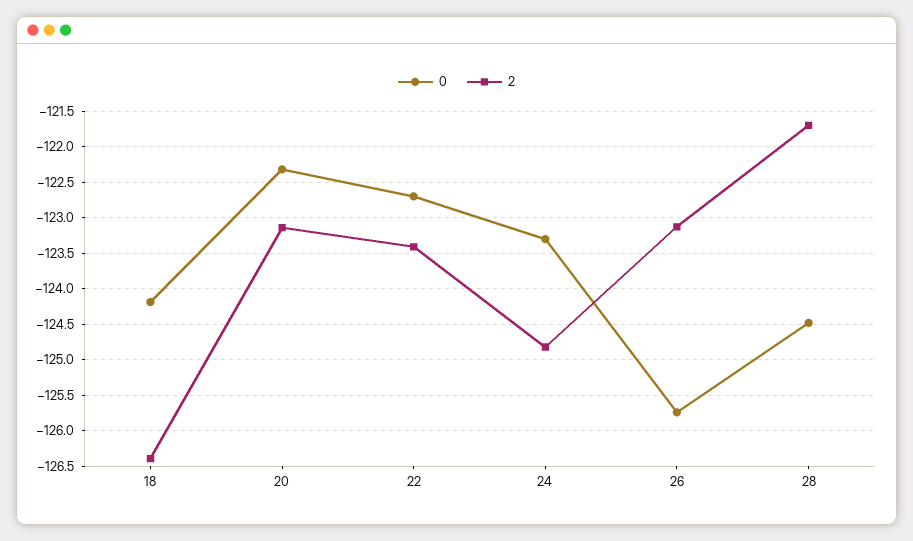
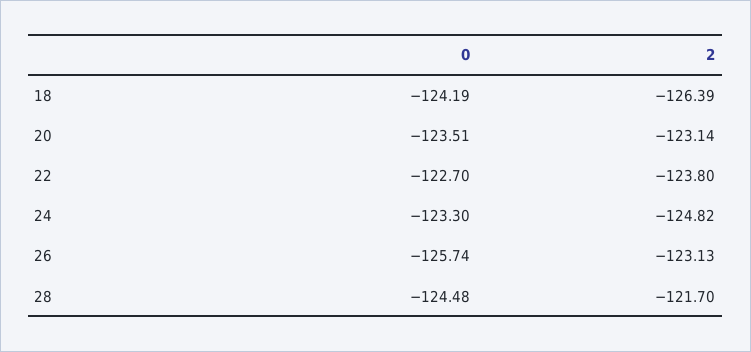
  {
    "0": {
      "18": -124.19,
-     "20": -122.3,
+     "20": -123.51,
      "22": -122.7,
      "24": -123.3,
      "26": -125.74,
      "28": -124.48
    },
    "2": {
      "18": -126.39,
      "20": -123.14,
-     "22": -123.4,
+     "22": -123.8,
      "24": -124.82,
      "26": -123.13,
      "28": -121.7
    }
  }

